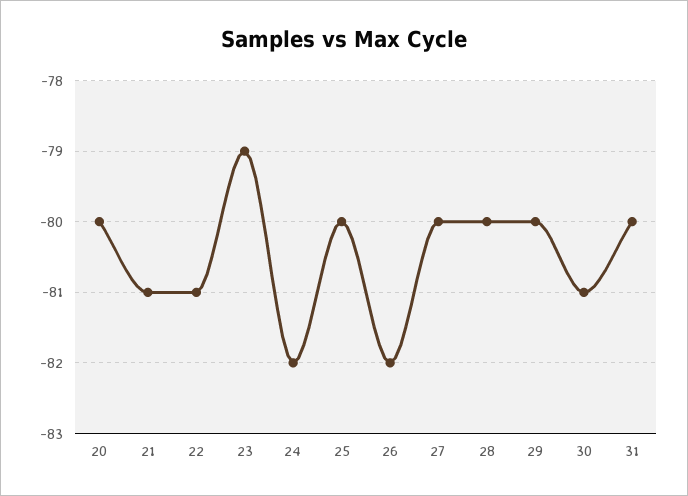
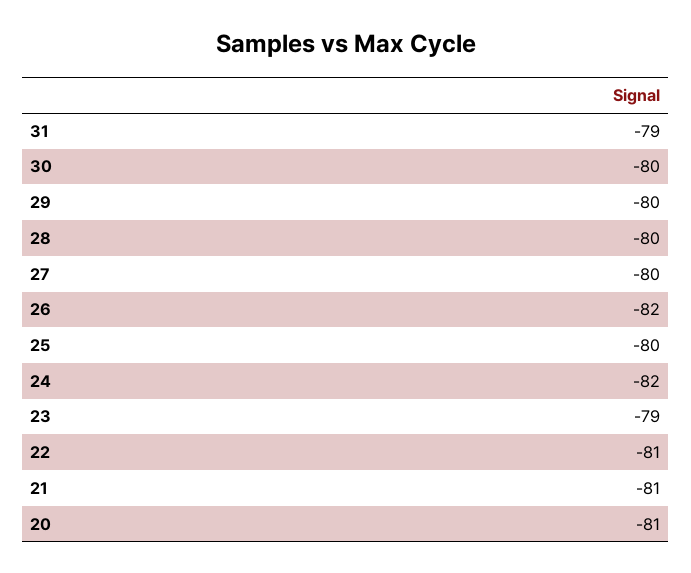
  {
-   "20": -80,
+   "20": -81,
    "21": -81,
    "22": -81,
    "23": -79,
    "24": -82,
    "25": -80,
    "26": -82,
    "27": -80,
    "28": -80,
    "29": -80,
-   "30": -81,
+   "30": -80,
-   "31": -80
+   "31": -79
  }

